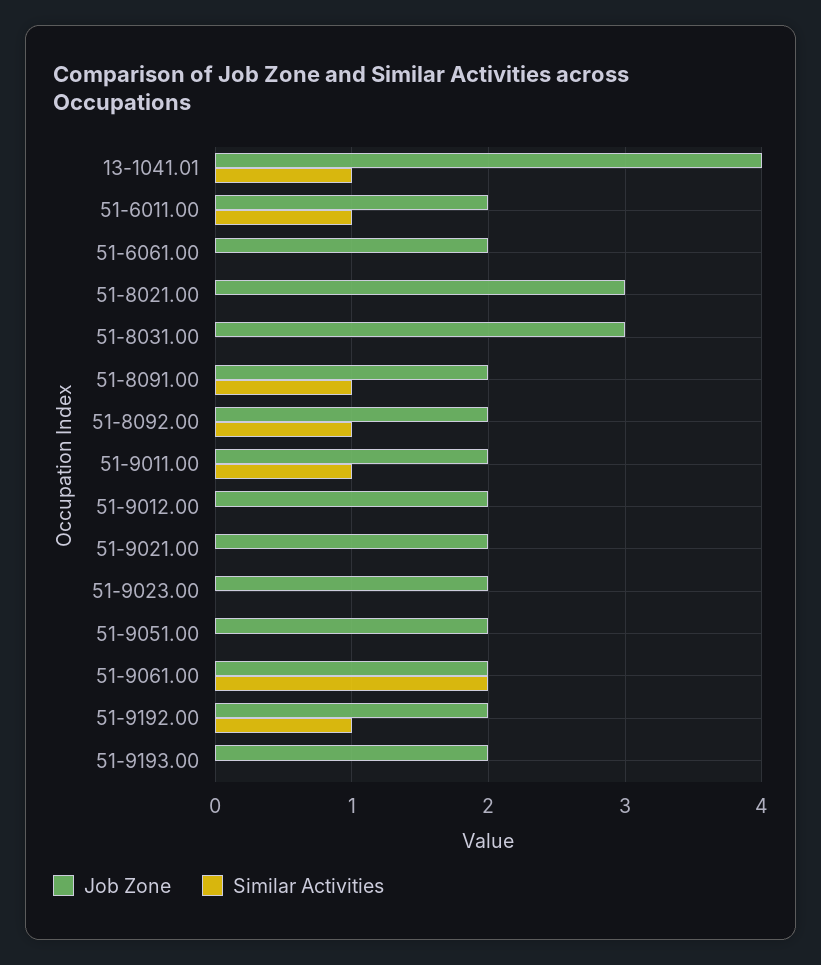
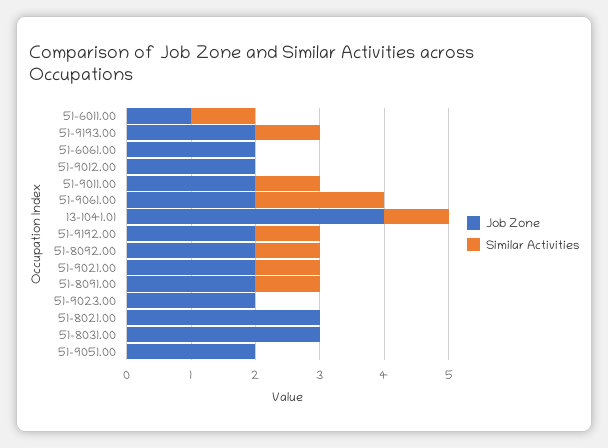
  {
    "Job Zone": {
      "13-1041.01": 4,
-     "51-6011.00": 2,
+     "51-6011.00": 1,
      "51-6061.00": 2,
      "51-8021.00": 3,
      "51-8031.00": 3,
      "51-8091.00": 2,
      "51-8092.00": 2,
      "51-9011.00": 2,
      "51-9012.00": 2,
      "51-9021.00": 2,
      "51-9023.00": 2,
      "51-9051.00": 2,
      "51-9061.00": 2,
      "51-9192.00": 2,
      "51-9193.00": 2
    },
    "Similar Activities": {
      "13-1041.01": 1,
      "51-6011.00": 1,
      "51-6061.00": 0,
      "51-8021.00": 0,
      "51-8031.00": 0,
      "51-8091.00": 1,
      "51-8092.00": 1,
      "51-9011.00": 1,
      "51-9012.00": 0,
-     "51-9021.00": 0,
+     "51-9021.00": 1,
      "51-9023.00": 0,
      "51-9051.00": 0,
      "51-9061.00": 2,
      "51-9192.00": 1,
-     "51-9193.00": 0
+     "51-9193.00": 1
    }
  }

